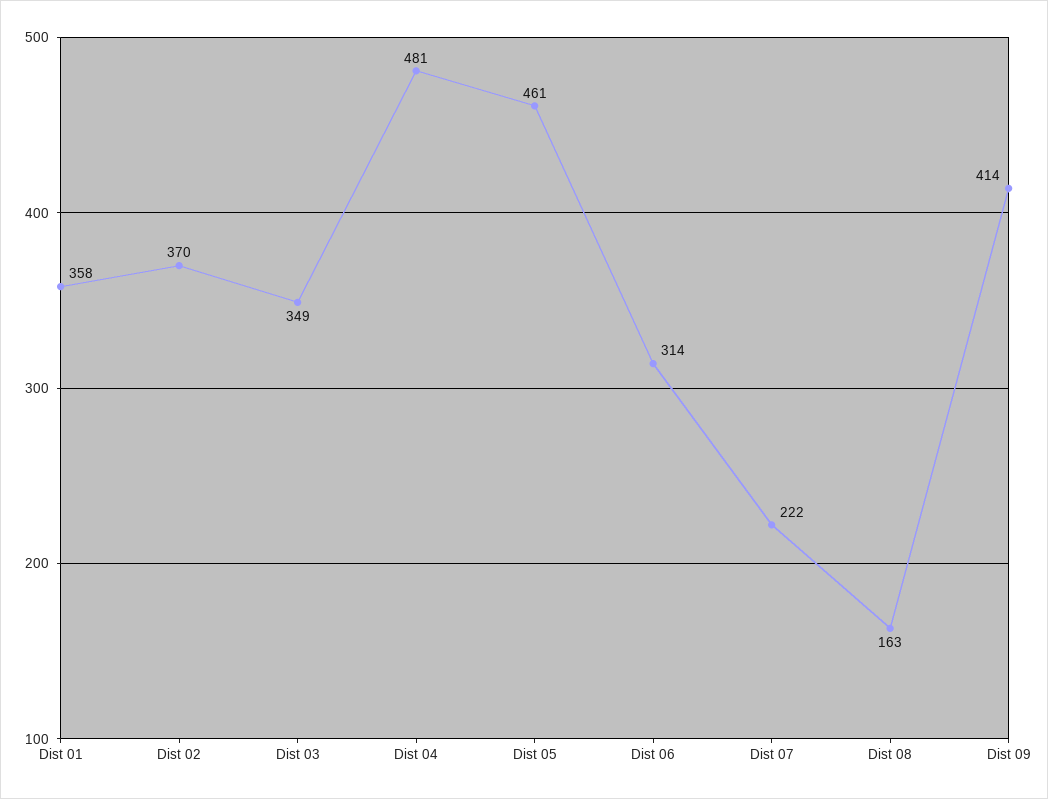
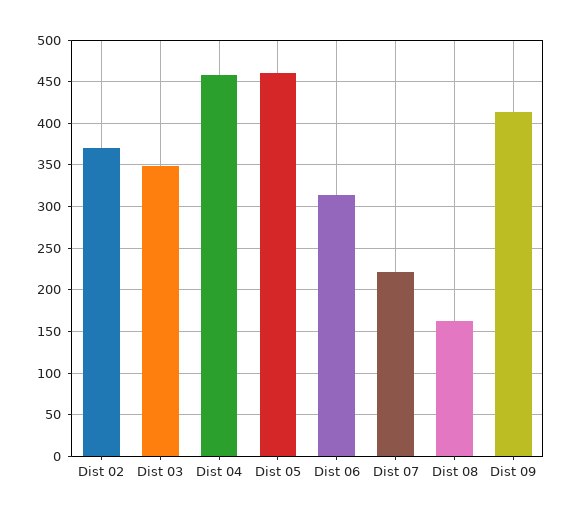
  {
-   "Dist 01": 358,
    "Dist 02": 370,
    "Dist 03": 349,
-   "Dist 04": 481,
+   "Dist 04": 460,
    "Dist 05": 461,
    "Dist 06": 314,
    "Dist 07": 222,
    "Dist 08": 163,
    "Dist 09": 414
  }

